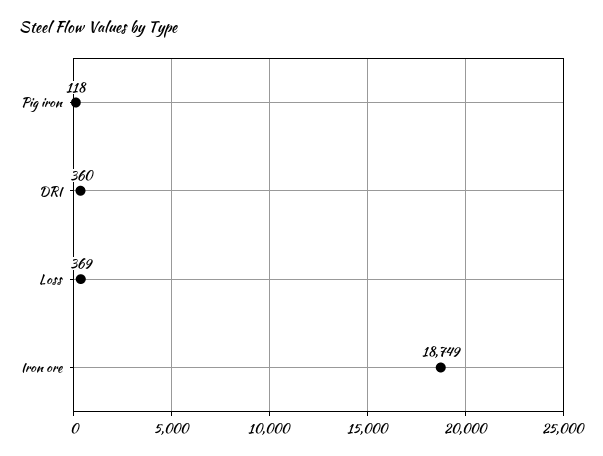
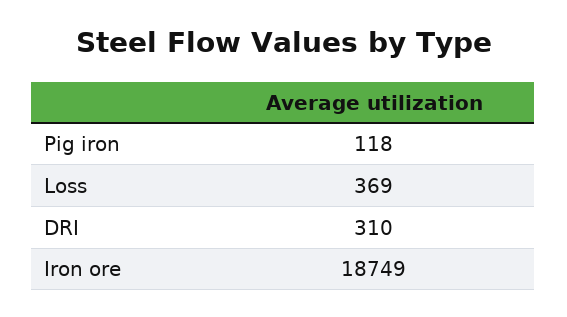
  {
    "Pig iron": 118,
-   "DRI": 360,
+   "DRI": 310,
    "Loss": 369,
    "Iron ore": 18749
  }

